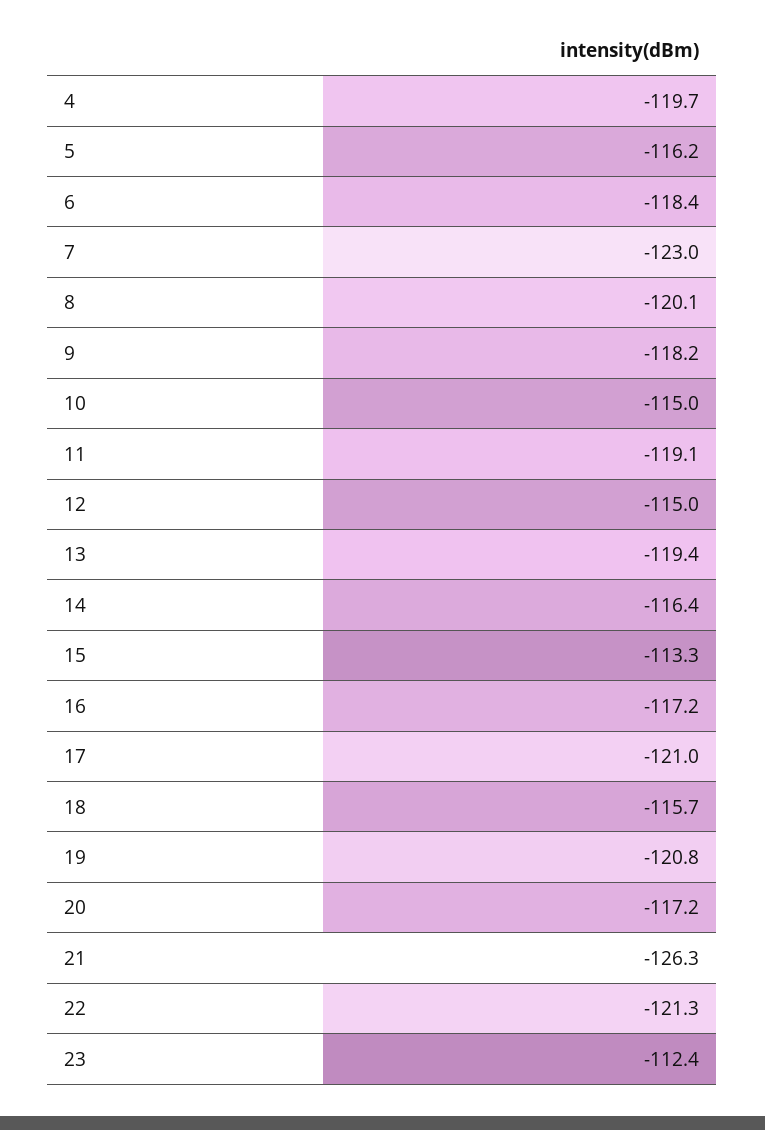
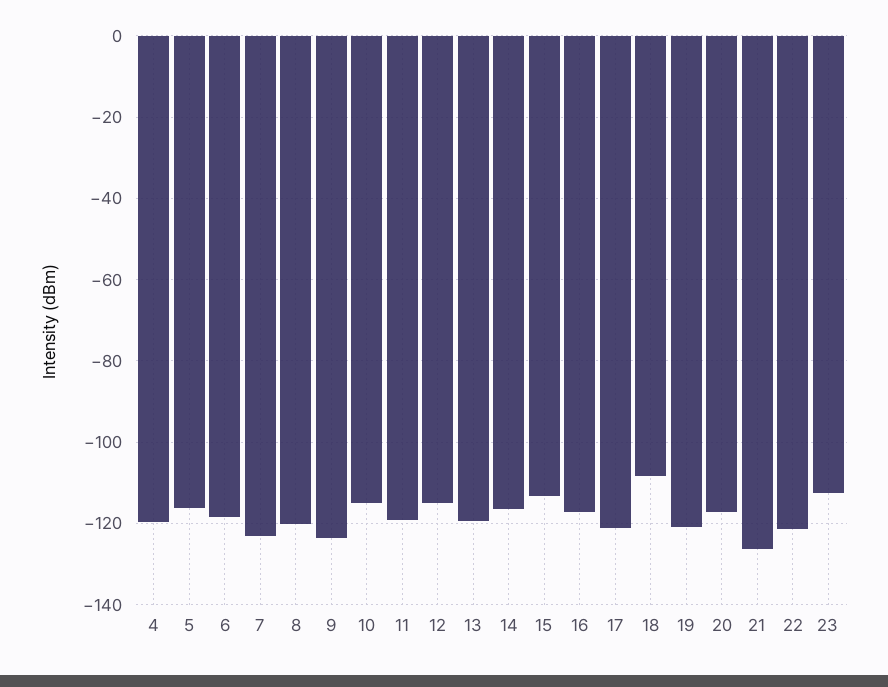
  {
    "4": -119.7,
    "5": -116.2,
    "6": -118.4,
    "7": -123,
    "8": -120.1,
-   "9": -118.2,
+   "9": -124,
    "10": -115,
    "11": -119.1,
    "12": -115,
    "13": -119.4,
    "14": -116.4,
    "15": -113.3,
    "16": -117.2,
    "17": -121,
-   "18": -115.7,
+   "18": -108,
    "19": -120.8,
    "20": -117.2,
    "21": -126.3,
    "22": -121.3,
    "23": -112.4
  }

